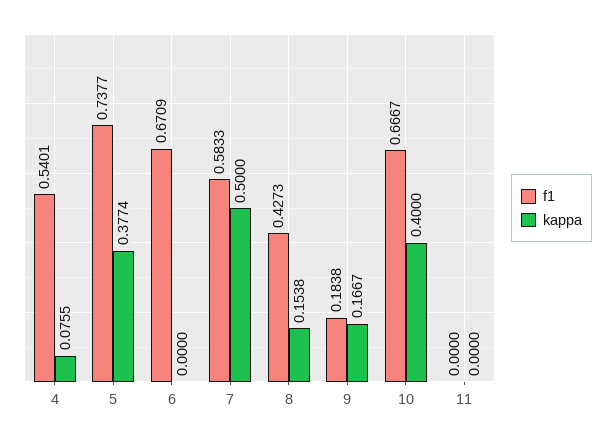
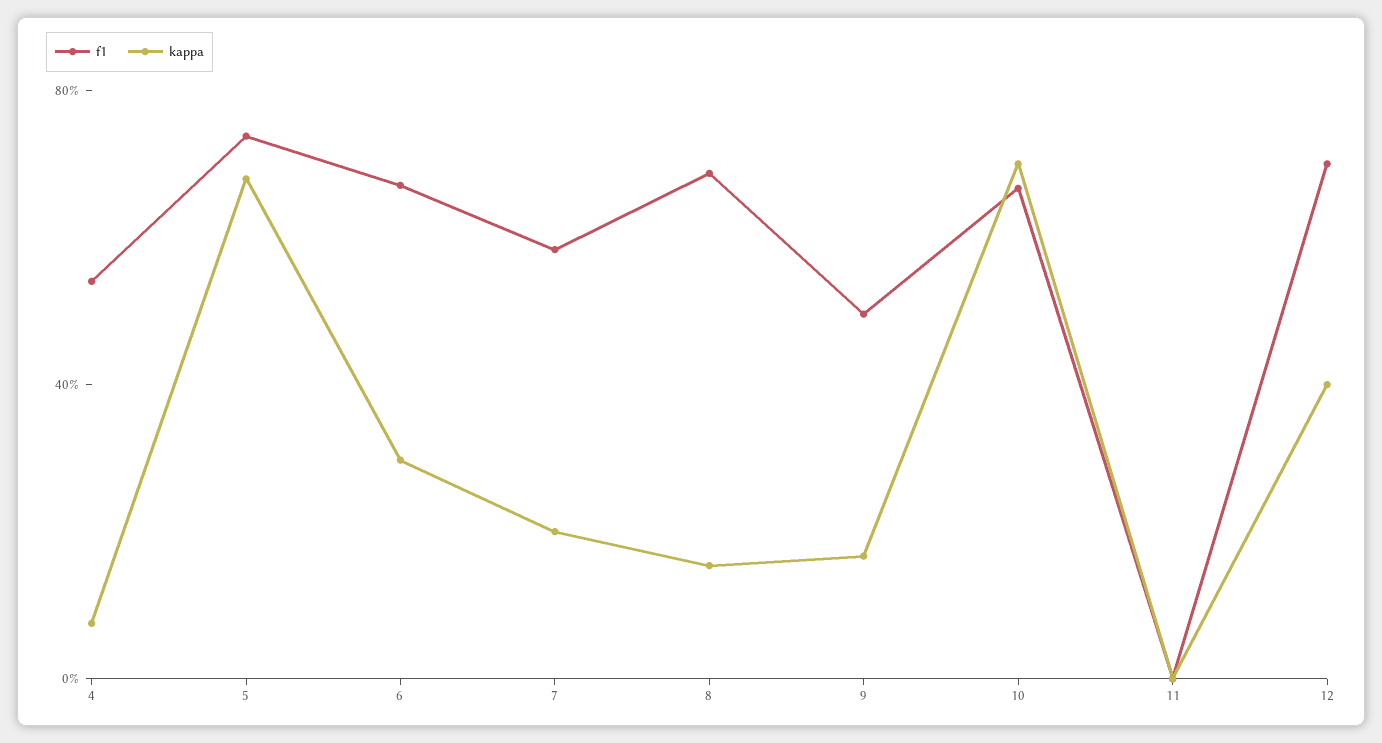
  {
    "f1": {
      "4": 0.5401,
      "5": 0.7377,
      "6": 0.6709,
      "7": 0.5833,
-     "8": 0.4273,
+     "8": 0.7,
-     "9": 0.1838,
+     "9": 0.5,
      "10": 0.6667,
-     "11": 0
+     "11": 0,
+     "12": 0.7
    },
    "kappa": {
      "4": 0.0755,
-     "5": 0.3774,
+     "5": 0.7,
-     "6": 0,
+     "6": 0.3,
-     "7": 0.5,
+     "7": 0.2,
      "8": 0.1538,
      "9": 0.1667,
-     "10": 0.4,
+     "10": 0.7,
-     "11": 0
+     "11": 0,
+     "12": 0.4
    }
  }

